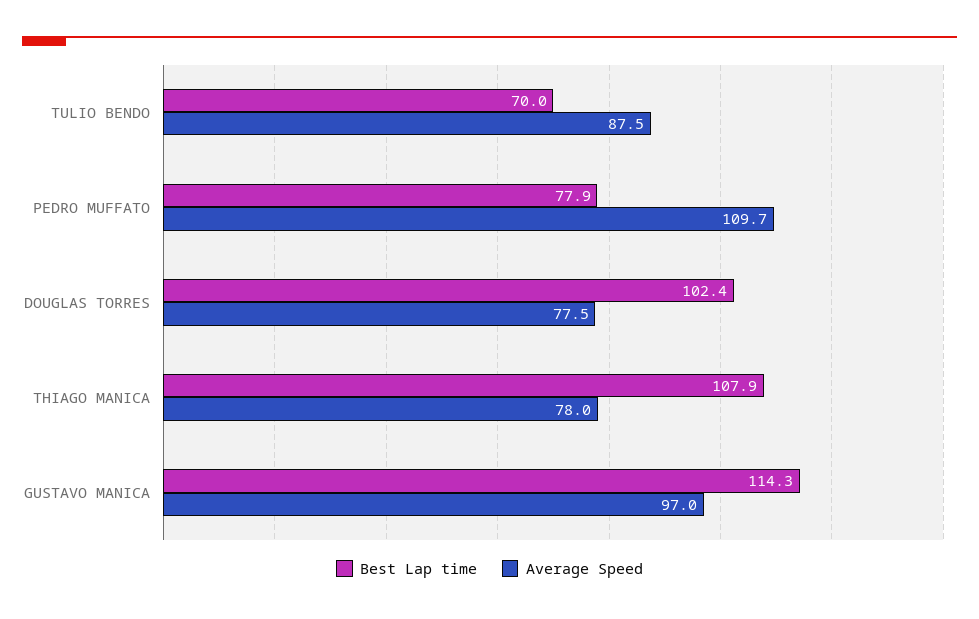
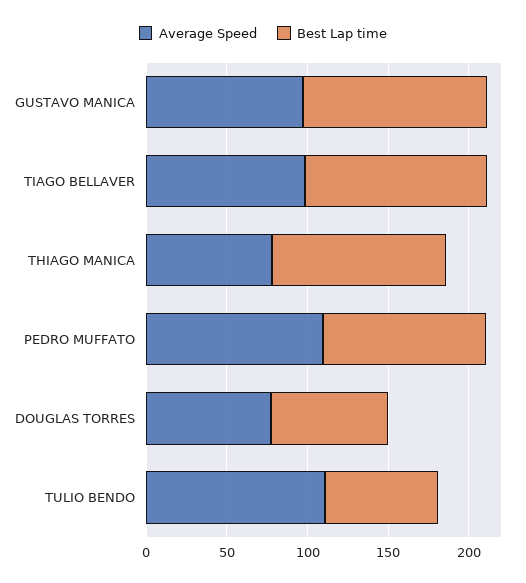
  {
    "Best Lap time": {
      "TULIO BENDO": 70,
-     "PEDRO MUFFATO": 77.9,
+     "PEDRO MUFFATO": 100,
-     "DOUGLAS TORRES": 102.4,
+     "DOUGLAS TORRES": 70,
      "THIAGO MANICA": 107.9,
-     "GUSTAVO MANICA": 114.3
+     "GUSTAVO MANICA": 114.3,
+     "TIAGO BELLAVER": 110
    },
    "Average Speed": {
-     "TULIO BENDO": 87.5,
+     "TULIO BENDO": 110,
      "PEDRO MUFFATO": 109.7,
      "DOUGLAS TORRES": 77.5,
      "THIAGO MANICA": 78,
-     "GUSTAVO MANICA": 97
+     "GUSTAVO MANICA": 97,
+     "TIAGO BELLAVER": 100
    }
  }

